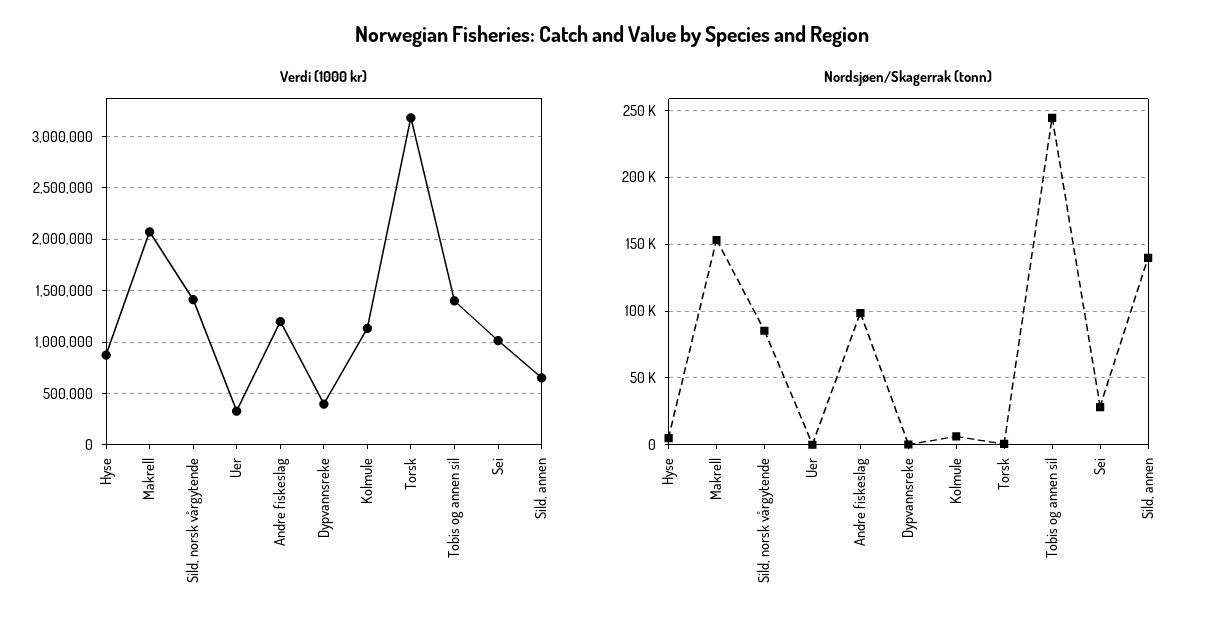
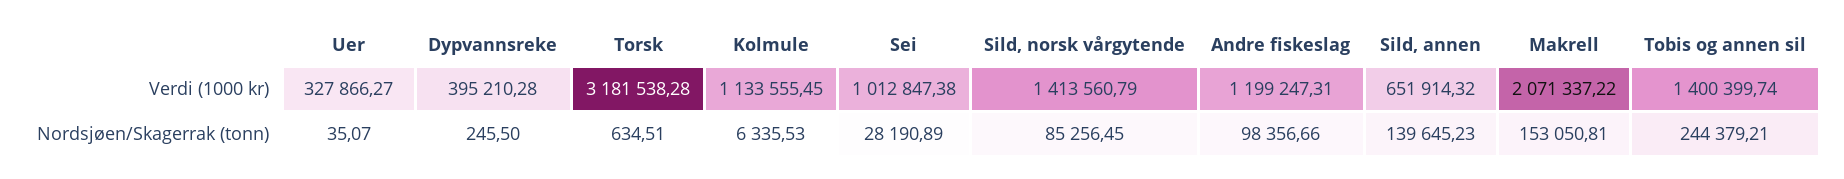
  {
    "Verdi (1000 kr)": {
-     "Hyse": 900000,
      "Makrell": 2071337.22,
      "Sild, norsk vårgytende": 1413560.79,
      "Uer": 327866.27,
      "Andre fiskeslag": 1199247.31,
      "Dypvannsreke": 395210.28,
      "Kolmule": 1133555.45,
      "Torsk": 3181538.28,
      "Tobis og annen sil": 1400399.74,
      "Sei": 1012847.38,
      "Sild, annen": 651914.32
    },
    "Nordsjøen/Skagerrak (tonn)": {
-     "Hyse": 5000,
      "Makrell": 153050.81,
      "Sild, norsk vårgytende": 85256.45,
      "Uer": 35.07,
      "Andre fiskeslag": 98356.66,
      "Dypvannsreke": 245.5,
      "Kolmule": 6335.53,
      "Torsk": 634.51,
      "Tobis og annen sil": 244379.21,
      "Sei": 28190.89,
      "Sild, annen": 139645.23
    }
  }

